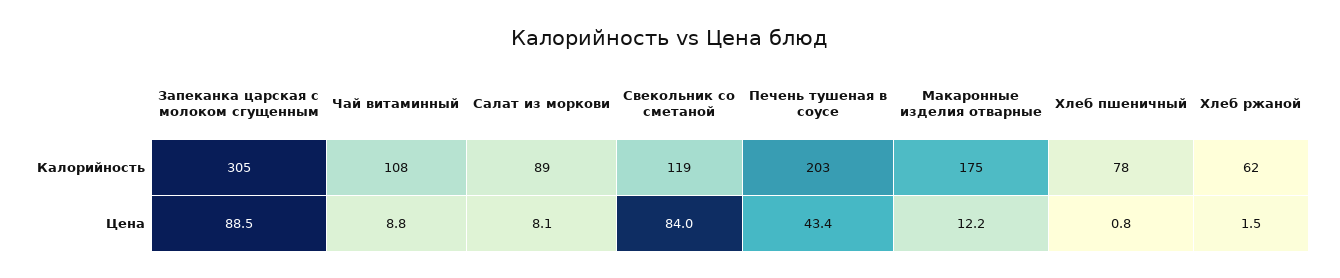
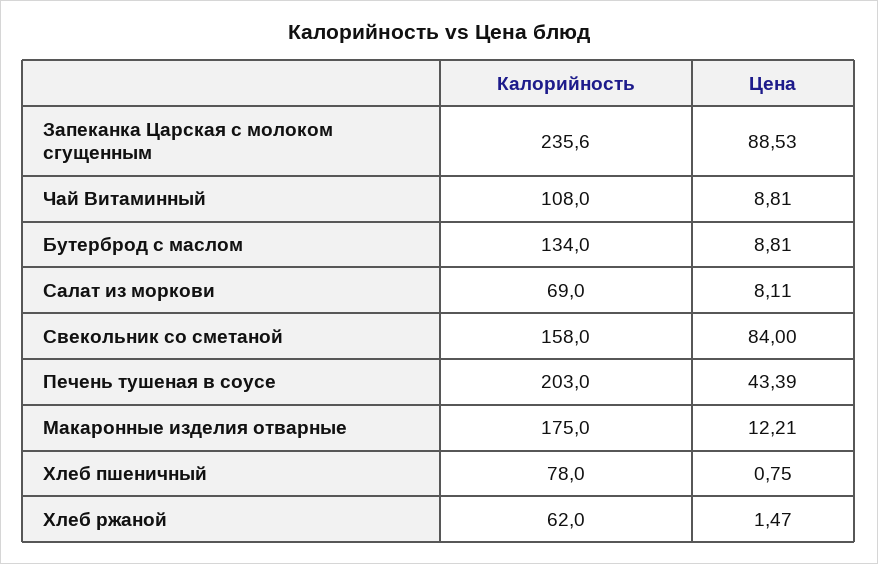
  {
    "Запеканка царская с молоком сгущенным": {
-     "Калорийность": 305,
+     "Калорийность": 235.6,
      "Цена": 88.53
    },
    "Чай витаминный": {
      "Калорийность": 108,
      "Цена": 8.81
    },
    "Салат из моркови": {
-     "Калорийность": 89,
+     "Калорийность": 69,
      "Цена": 8.11
    },
    "Свекольник со сметаной": {
-     "Калорийность": 119,
+     "Калорийность": 158,
      "Цена": 84
    },
    "Печень тушеная в соусе": {
      "Калорийность": 203,
      "Цена": 43.39
    },
    "Макаронные изделия отварные": {
      "Калорийность": 175,
      "Цена": 12.21
    },
    "Хлеб пшеничный": {
      "Калорийность": 78,
      "Цена": 0.75
    },
    "Хлеб ржаной": {
      "Калорийность": 62,
      "Цена": 1.47
-   }
+   },
+   "Бутерброд с маслом": {
+     "Калорийность": 134,
+     "Цена": 8.81
+   }
  }

